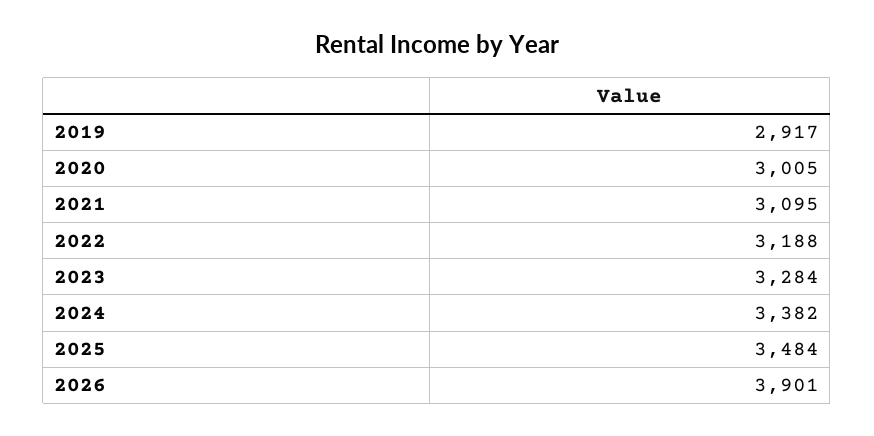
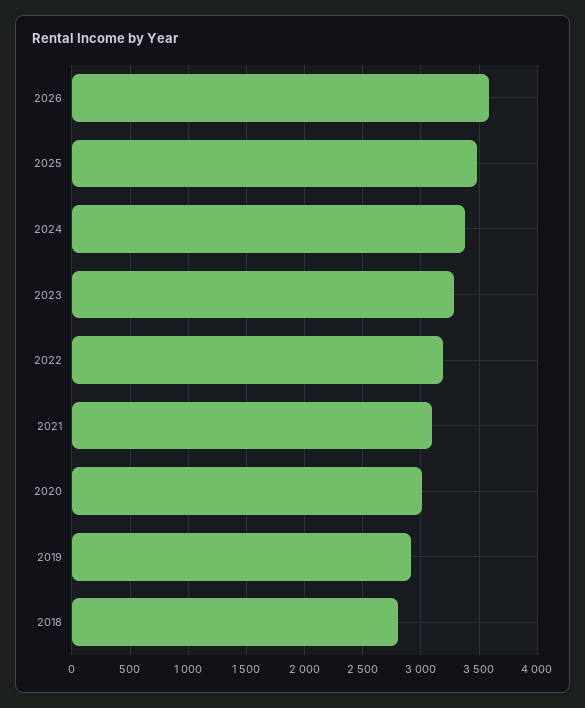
  {
    "2019": 2917,
    "2020": 3005,
    "2021": 3095,
    "2022": 3188,
    "2023": 3284,
    "2024": 3382,
    "2025": 3484,
-   "2026": 3901
+   "2026": 3600,
+   "2018": 2800
  }

